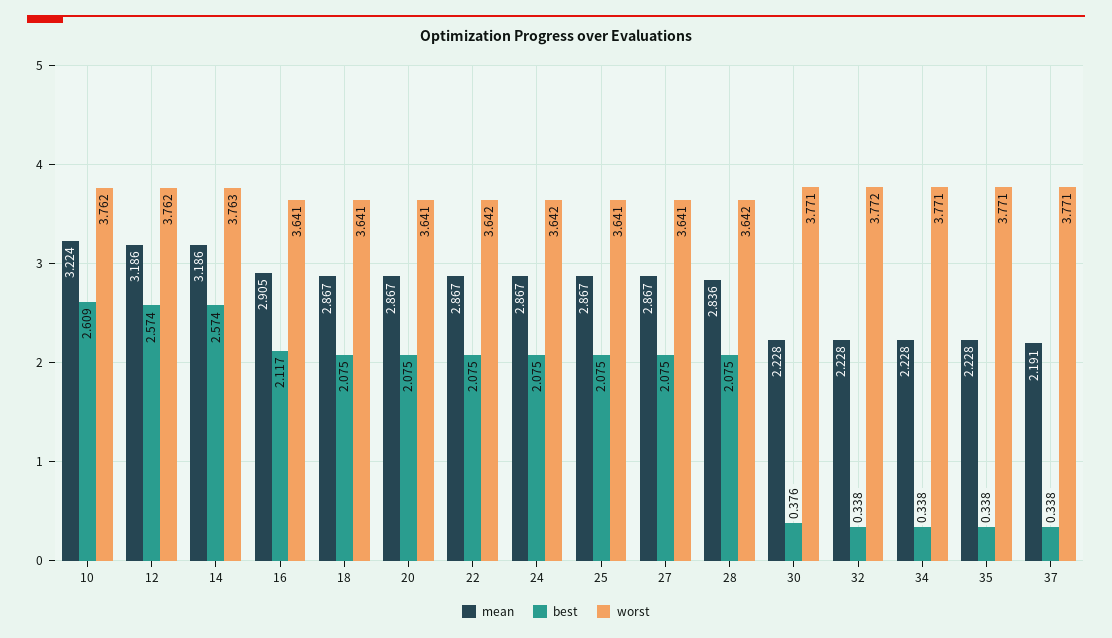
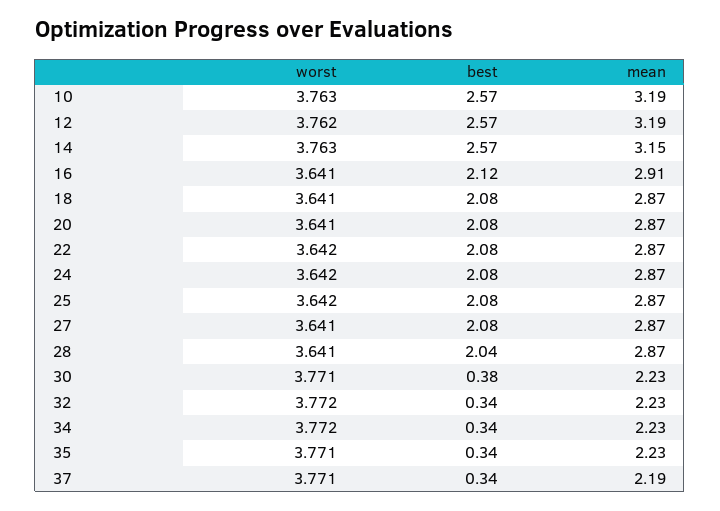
  {
    "mean": {
-     "10": 3.224,
+     "10": 3.19,
      "12": 3.186,
-     "14": 3.186,
+     "14": 3.15,
      "16": 2.905,
      "18": 2.867,
      "20": 2.867,
      "22": 2.867,
      "24": 2.867,
      "25": 2.867,
      "27": 2.867,
-     "28": 2.836,
+     "28": 2.87,
      "30": 2.228,
      "32": 2.228,
      "34": 2.228,
      "35": 2.228,
      "37": 2.191
    },
    "best": {
-     "10": 2.609,
+     "10": 2.57,
      "12": 2.574,
      "14": 2.574,
      "16": 2.117,
      "18": 2.075,
      "20": 2.075,
      "22": 2.075,
      "24": 2.075,
      "25": 2.075,
      "27": 2.075,
-     "28": 2.075,
+     "28": 2.04,
      "30": 0.376,
      "32": 0.338,
      "34": 0.338,
      "35": 0.338,
      "37": 0.338
    },
    "worst": {
-     "10": 3.762,
+     "10": 3.763,
      "12": 3.762,
      "14": 3.763,
      "16": 3.641,
      "18": 3.641,
      "20": 3.641,
      "22": 3.642,
      "24": 3.642,
-     "25": 3.641,
+     "25": 3.642,
      "27": 3.641,
-     "28": 3.642,
+     "28": 3.641,
      "30": 3.771,
      "32": 3.772,
-     "34": 3.771,
+     "34": 3.772,
      "35": 3.771,
      "37": 3.771
    }
  }

